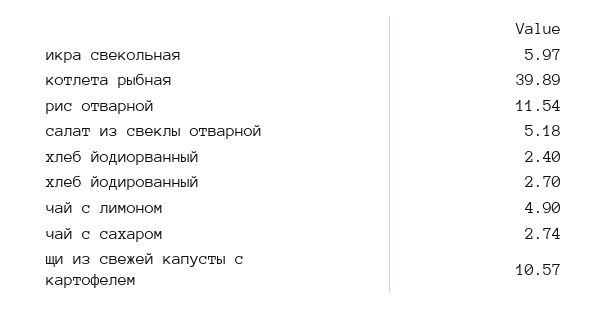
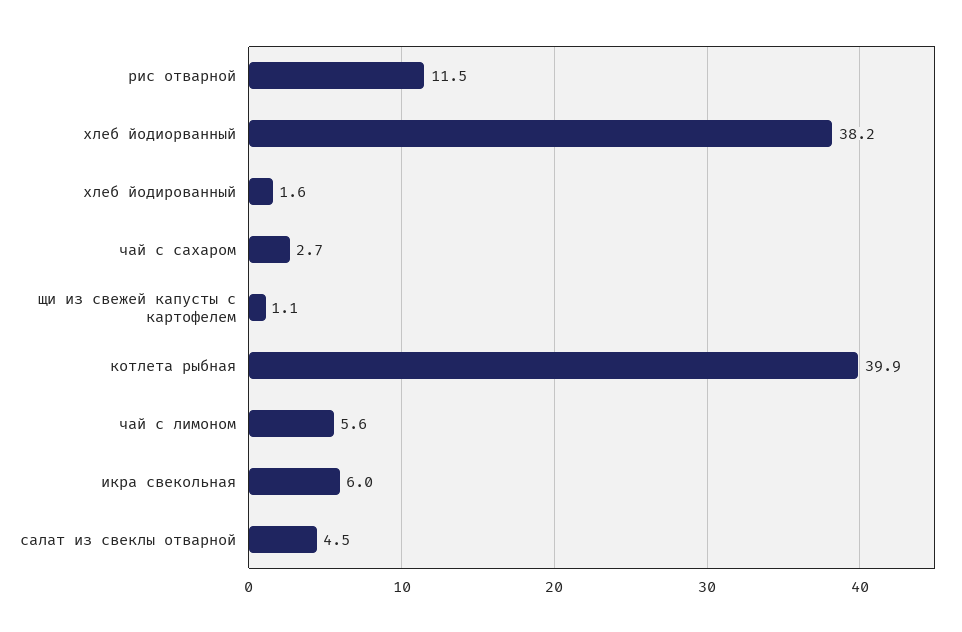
  {
    "икра свекольная": 5.97,
    "котлета рыбная": 39.89,
    "рис отварной": 11.54,
-   "салат из свеклы отварной": 5.18,
+   "салат из свеклы отварной": 4.5,
-   "хлеб йодиорванный": 2.4,
+   "хлеб йодиорванный": 38.2,
-   "хлеб йодированный": 2.7,
+   "хлеб йодированный": 1.6,
-   "чай с лимоном": 4.9,
+   "чай с лимоном": 5.6,
    "чай с сахаром": 2.74,
-   "щи из свежей капусты с картофелем": 10.57
+   "щи из свежей капусты с картофелем": 1.1
  }

